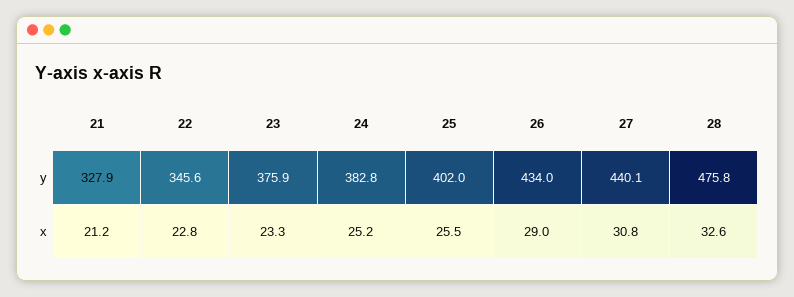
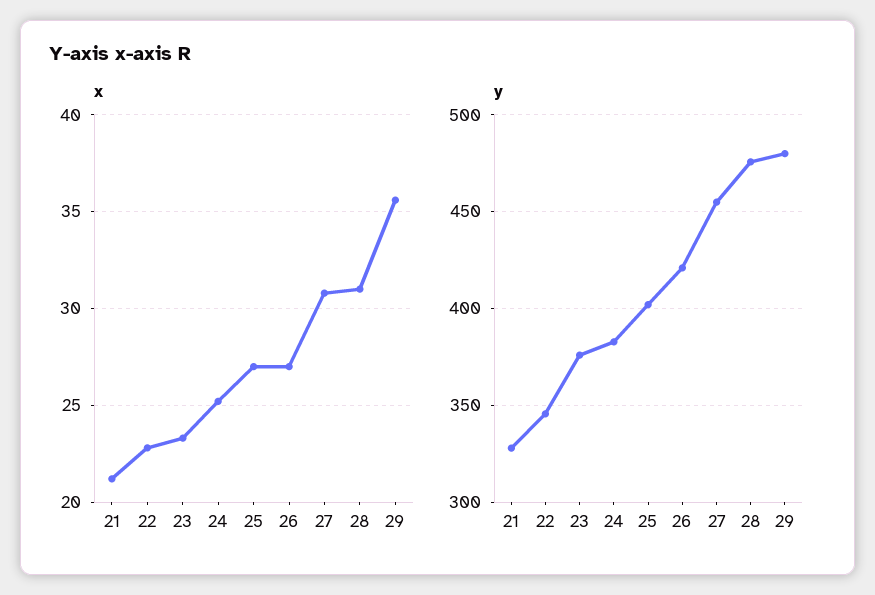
  {
    "y": {
      "21": 327.9,
      "22": 345.6,
      "23": 375.9,
      "24": 382.8,
      "25": 402,
-     "26": 434,
+     "26": 420,
-     "27": 440.1,
+     "27": 455,
-     "28": 475.8
+     "28": 475.8,
+     "29": 480
    },
    "x": {
      "21": 21.2,
      "22": 22.8,
      "23": 23.3,
      "24": 25.2,
-     "25": 25.5,
+     "25": 27,
-     "26": 29,
+     "26": 27,
      "27": 30.8,
-     "28": 32.6
+     "28": 31,
+     "29": 35.5
    }
  }

